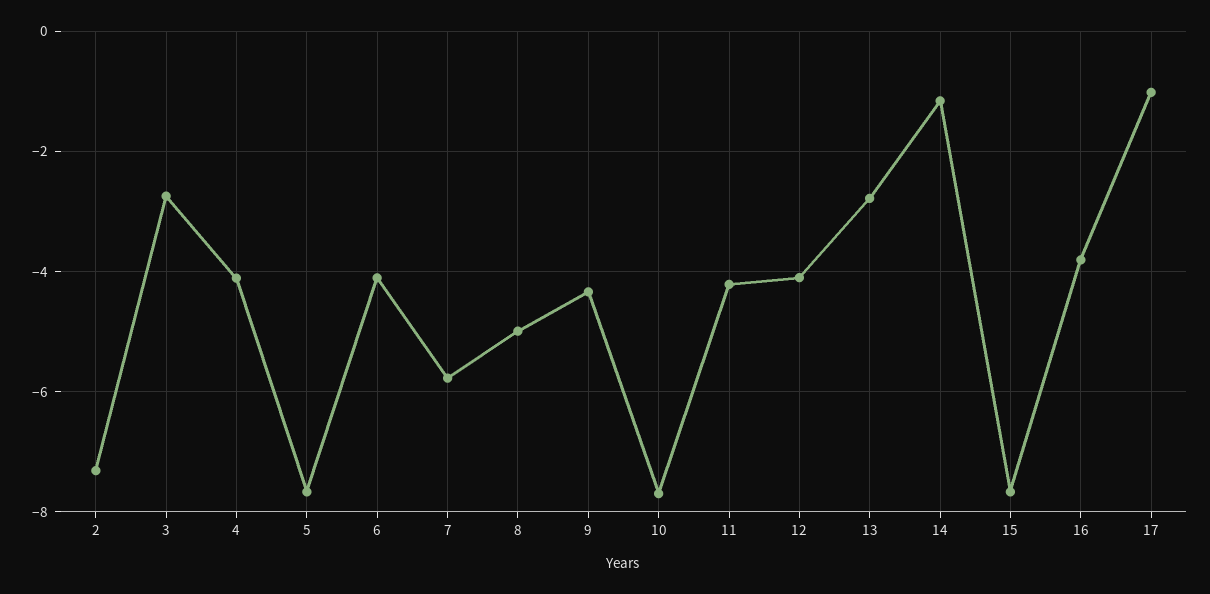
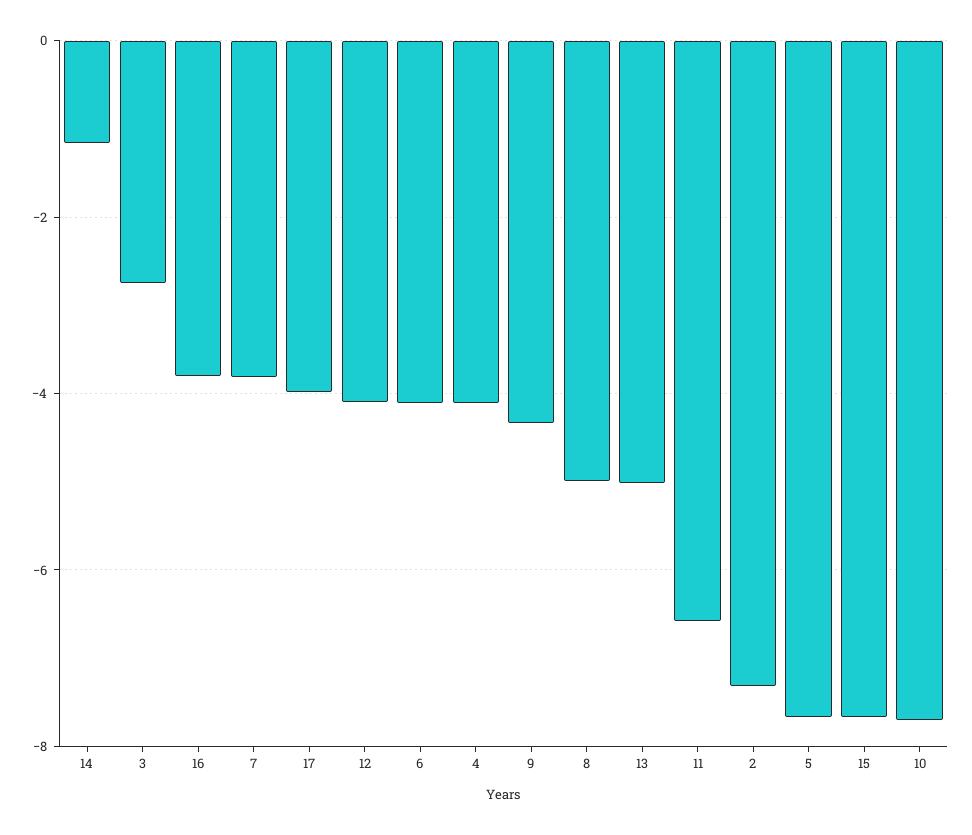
  {
    "2": -7.4,
    "3": -2.8,
    "4": -4.2,
    "5": -7.6,
    "6": -4.2,
-   "7": -5.8,
+   "7": -3.8,
    "8": -5,
    "9": -4.4,
    "10": -7.6,
-   "11": -4.2,
+   "11": -6.6,
    "12": -4.2,
-   "13": -2.8,
+   "13": -5,
    "14": -1.2,
    "15": -7.6,
    "16": -3.8,
-   "17": -1
+   "17": -4
  }

